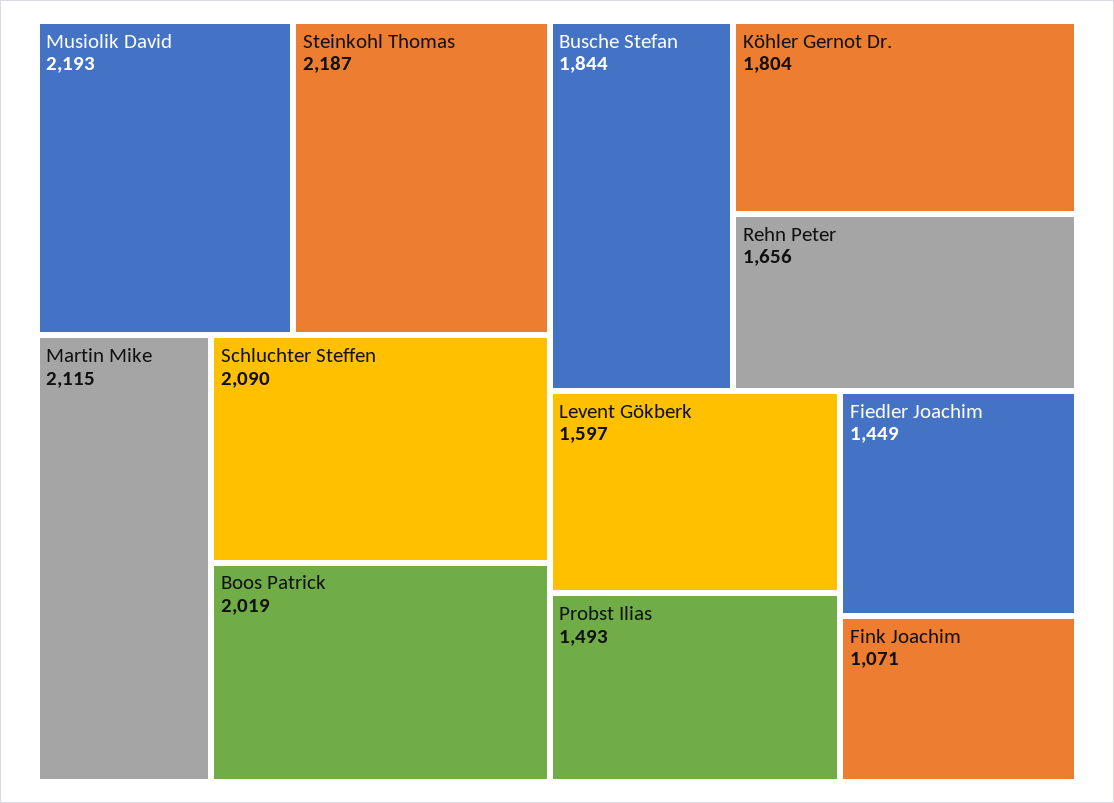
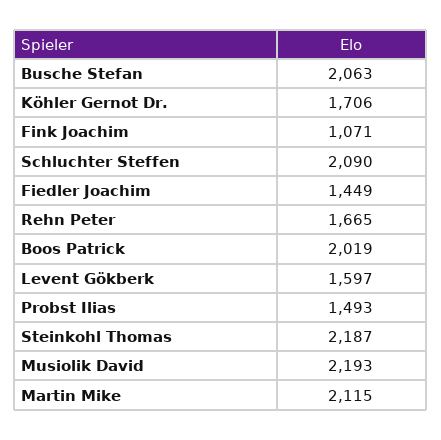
  {
    "Musiolik David": 2193,
    "Steinkohl Thomas": 2187,
    "Martin Mike": 2115,
    "Schluchter Steffen": 2090,
    "Boos Patrick": 2019,
-   "Busche Stefan": 1844,
+   "Busche Stefan": 2063,
-   "Köhler Gernot Dr.": 1804,
+   "Köhler Gernot Dr.": 1706,
-   "Rehn Peter": 1656,
+   "Rehn Peter": 1665,
    "Levent Gökberk": 1597,
    "Probst Ilias": 1493,
    "Fiedler Joachim": 1449,
    "Fink Joachim": 1071
  }

